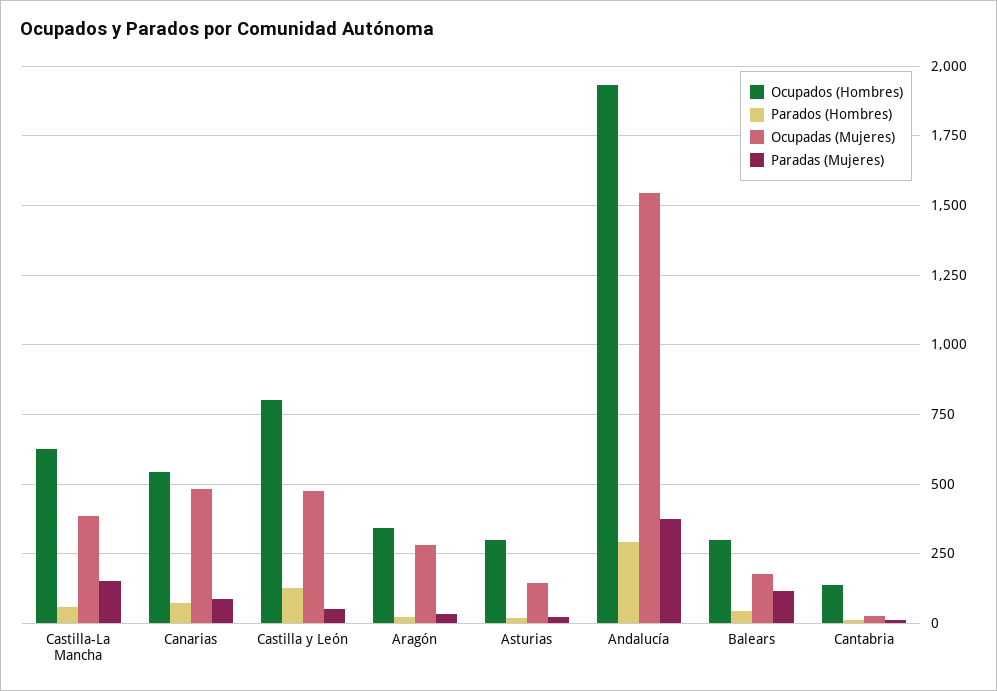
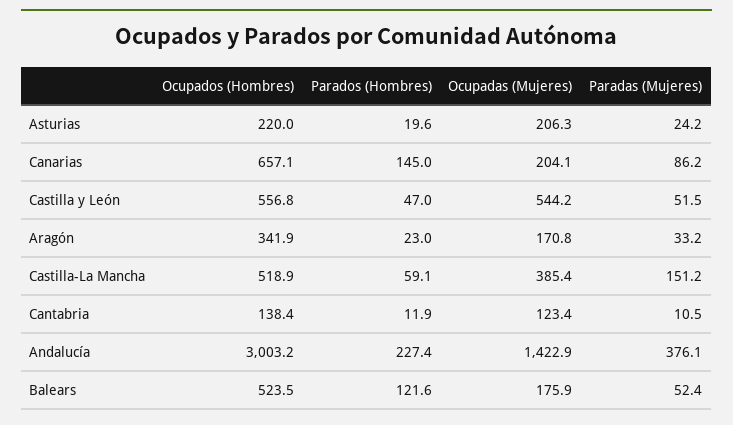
  {
    "Ocupados (Hombres)": {
-     "Castilla-La Mancha": 625,
+     "Castilla-La Mancha": 518.9,
-     "Canarias": 550,
+     "Canarias": 657.1,
-     "Castilla y León": 800,
+     "Castilla y León": 556.8,
      "Aragón": 341.9,
-     "Asturias": 300,
+     "Asturias": 220,
-     "Andalucía": 1925,
+     "Andalucía": 3003.2,
-     "Balears": 300,
+     "Balears": 523.5,
      "Cantabria": 138.4
    },
    "Parados (Hombres)": {
      "Castilla-La Mancha": 59.1,
-     "Canarias": 75,
+     "Canarias": 145,
-     "Castilla y León": 125,
+     "Castilla y León": 47,
      "Aragón": 23,
      "Asturias": 19.6,
-     "Andalucía": 300,
+     "Andalucía": 227.4,
-     "Balears": 50,
+     "Balears": 121.6,
      "Cantabria": 11.9
    },
    "Ocupadas (Mujeres)": {
      "Castilla-La Mancha": 385.4,
-     "Canarias": 475,
+     "Canarias": 204.1,
-     "Castilla y León": 475,
+     "Castilla y León": 544.2,
-     "Aragón": 275,
+     "Aragón": 170.8,
-     "Asturias": 150,
+     "Asturias": 206.3,
-     "Andalucía": 1550,
+     "Andalucía": 1422.9,
      "Balears": 175.9,
-     "Cantabria": 25
+     "Cantabria": 123.4
    },
    "Paradas (Mujeres)": {
      "Castilla-La Mancha": 151.2,
      "Canarias": 86.2,
      "Castilla y León": 51.5,
      "Aragón": 33.2,
      "Asturias": 24.2,
      "Andalucía": 376.1,
-     "Balears": 125,
+     "Balears": 52.4,
      "Cantabria": 10.5
    }
  }

